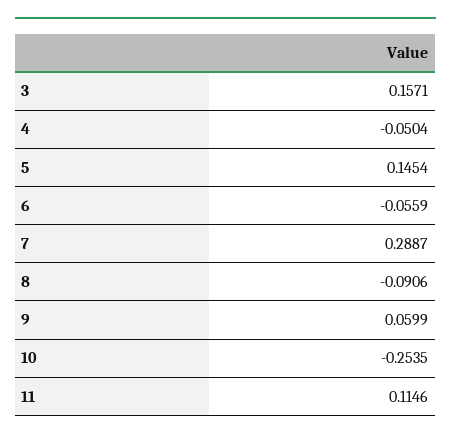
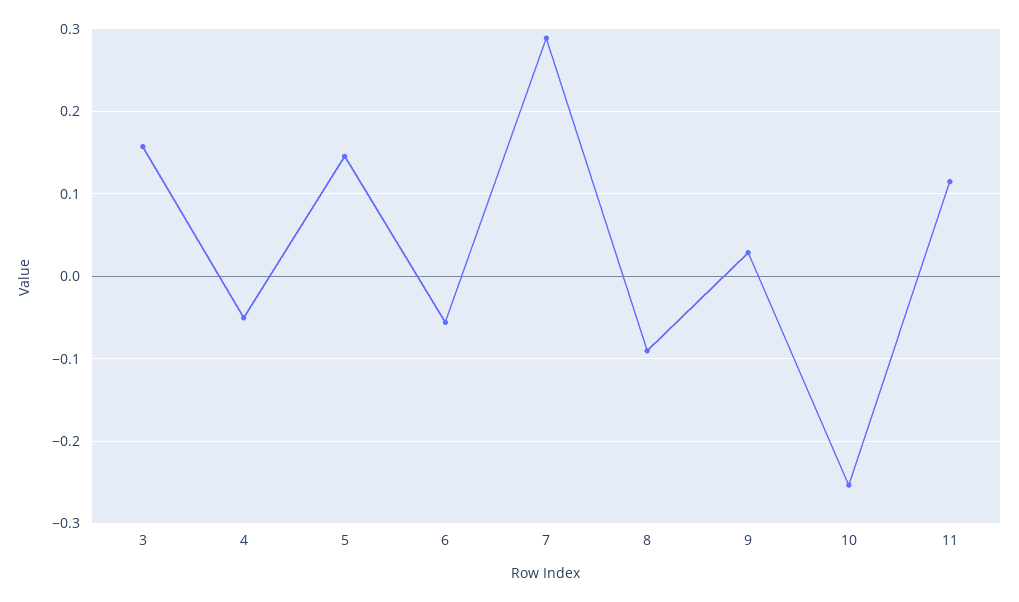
  {
    "3": 0.1571,
    "4": -0.0504,
    "5": 0.1454,
    "6": -0.0559,
    "7": 0.2887,
    "8": -0.0906,
-   "9": 0.0599,
+   "9": 0.03,
    "10": -0.2535,
    "11": 0.1146
  }

